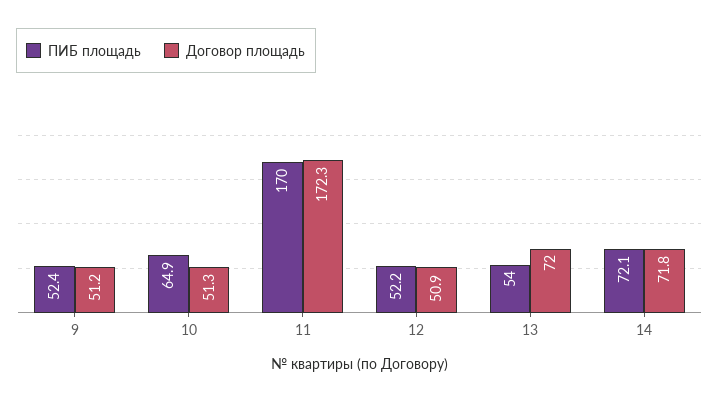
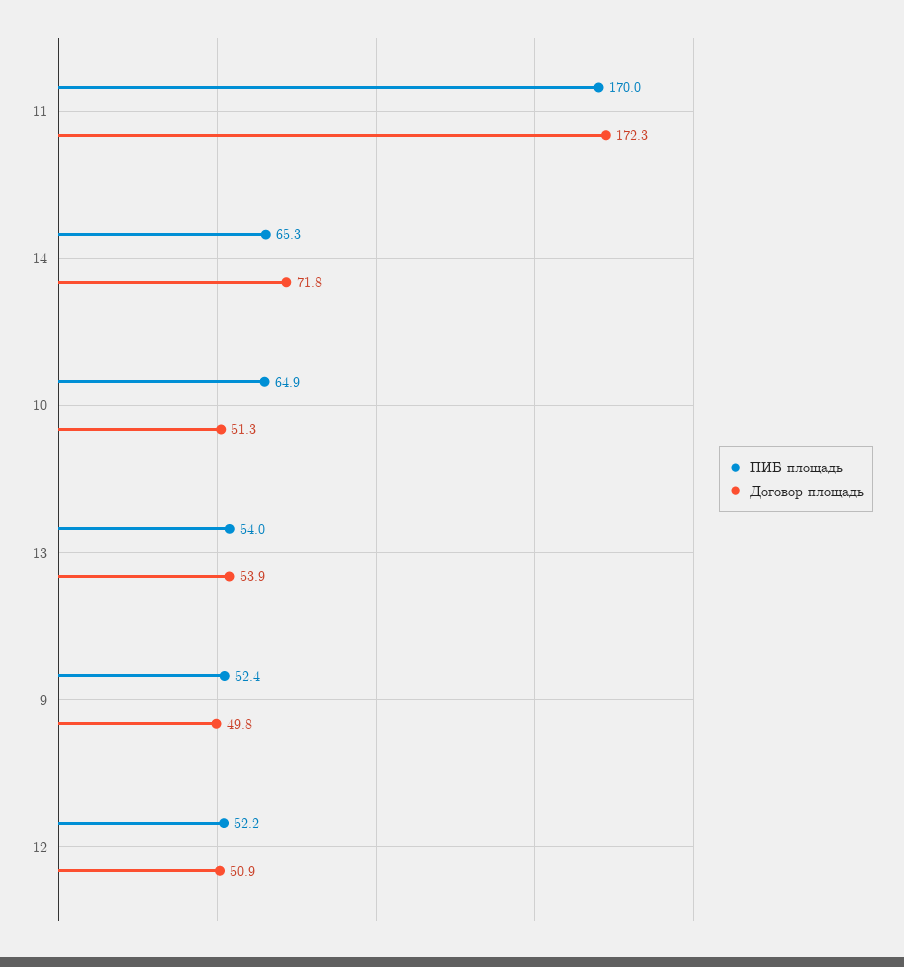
  {
    "ПИБ площадь": {
      "9": 52.4,
      "10": 64.9,
      "11": 170,
      "12": 52.2,
      "13": 54,
-     "14": 72.1
+     "14": 65.3
    },
    "Договор площадь": {
-     "9": 51.2,
+     "9": 49.8,
      "10": 51.3,
      "11": 172.3,
      "12": 50.9,
-     "13": 72,
+     "13": 53.9,
      "14": 71.8
    }
  }

